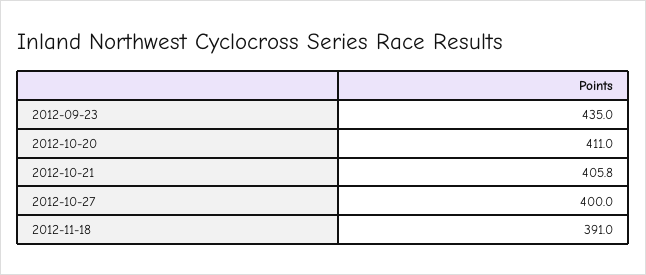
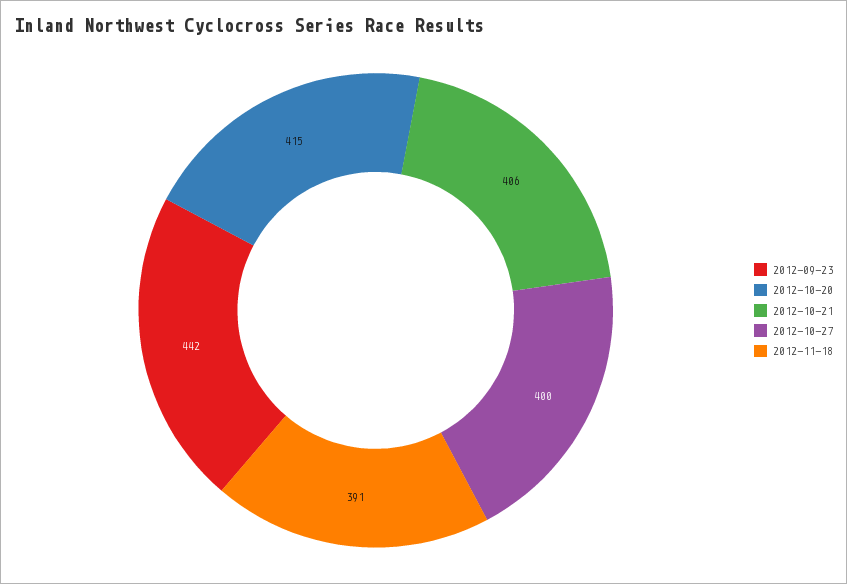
  {
-   "2012-09-23": 435,
+   "2012-09-23": 442,
-   "2012-10-20": 411,
+   "2012-10-20": 415,
    "2012-10-21": 405.8,
    "2012-10-27": 400,
    "2012-11-18": 391
  }

